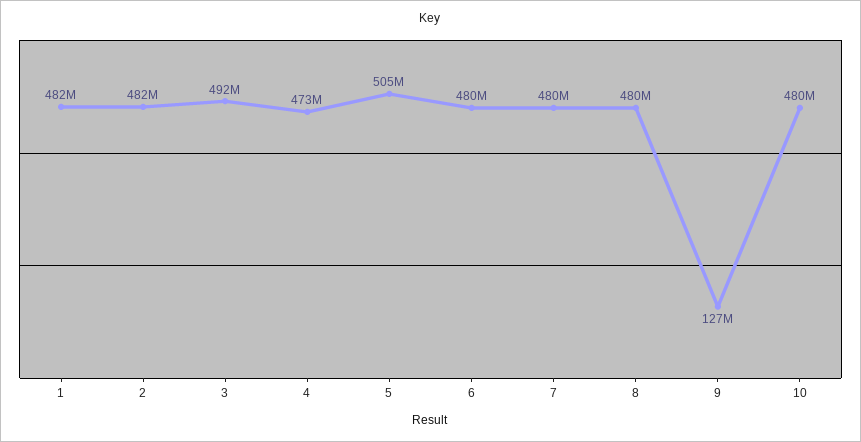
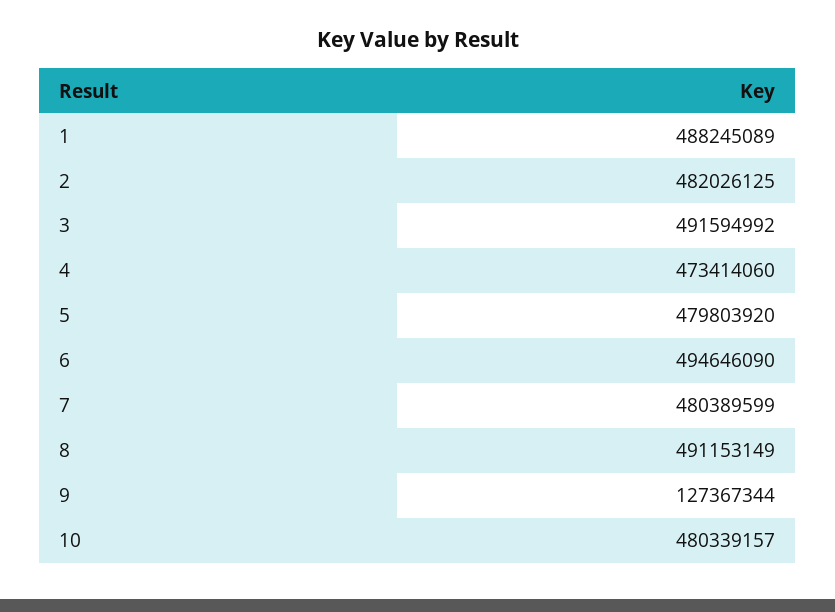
  {
-   "1": 482000000,
+   "1": 488245089,
    "2": 482026125,
    "3": 491594992,
    "4": 473414060,
-   "5": 505000000,
+   "5": 479803920,
-   "6": 480000000,
+   "6": 494646090,
    "7": 480389599,
-   "8": 480000000,
+   "8": 491153149,
    "9": 127367344,
    "10": 480339157
  }

